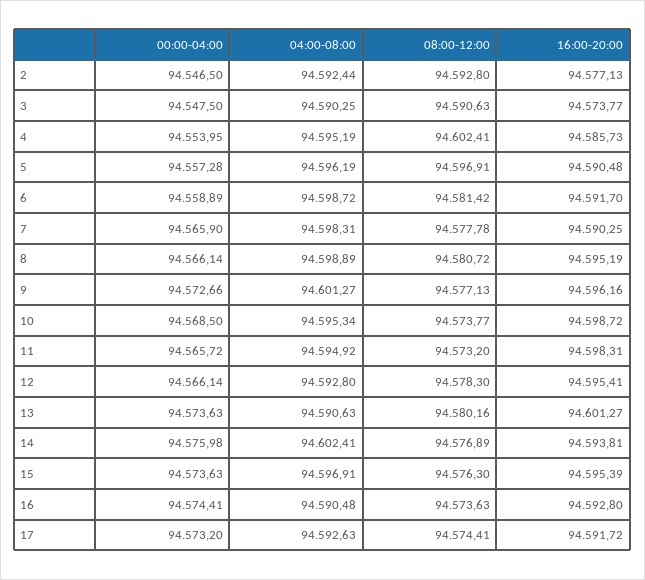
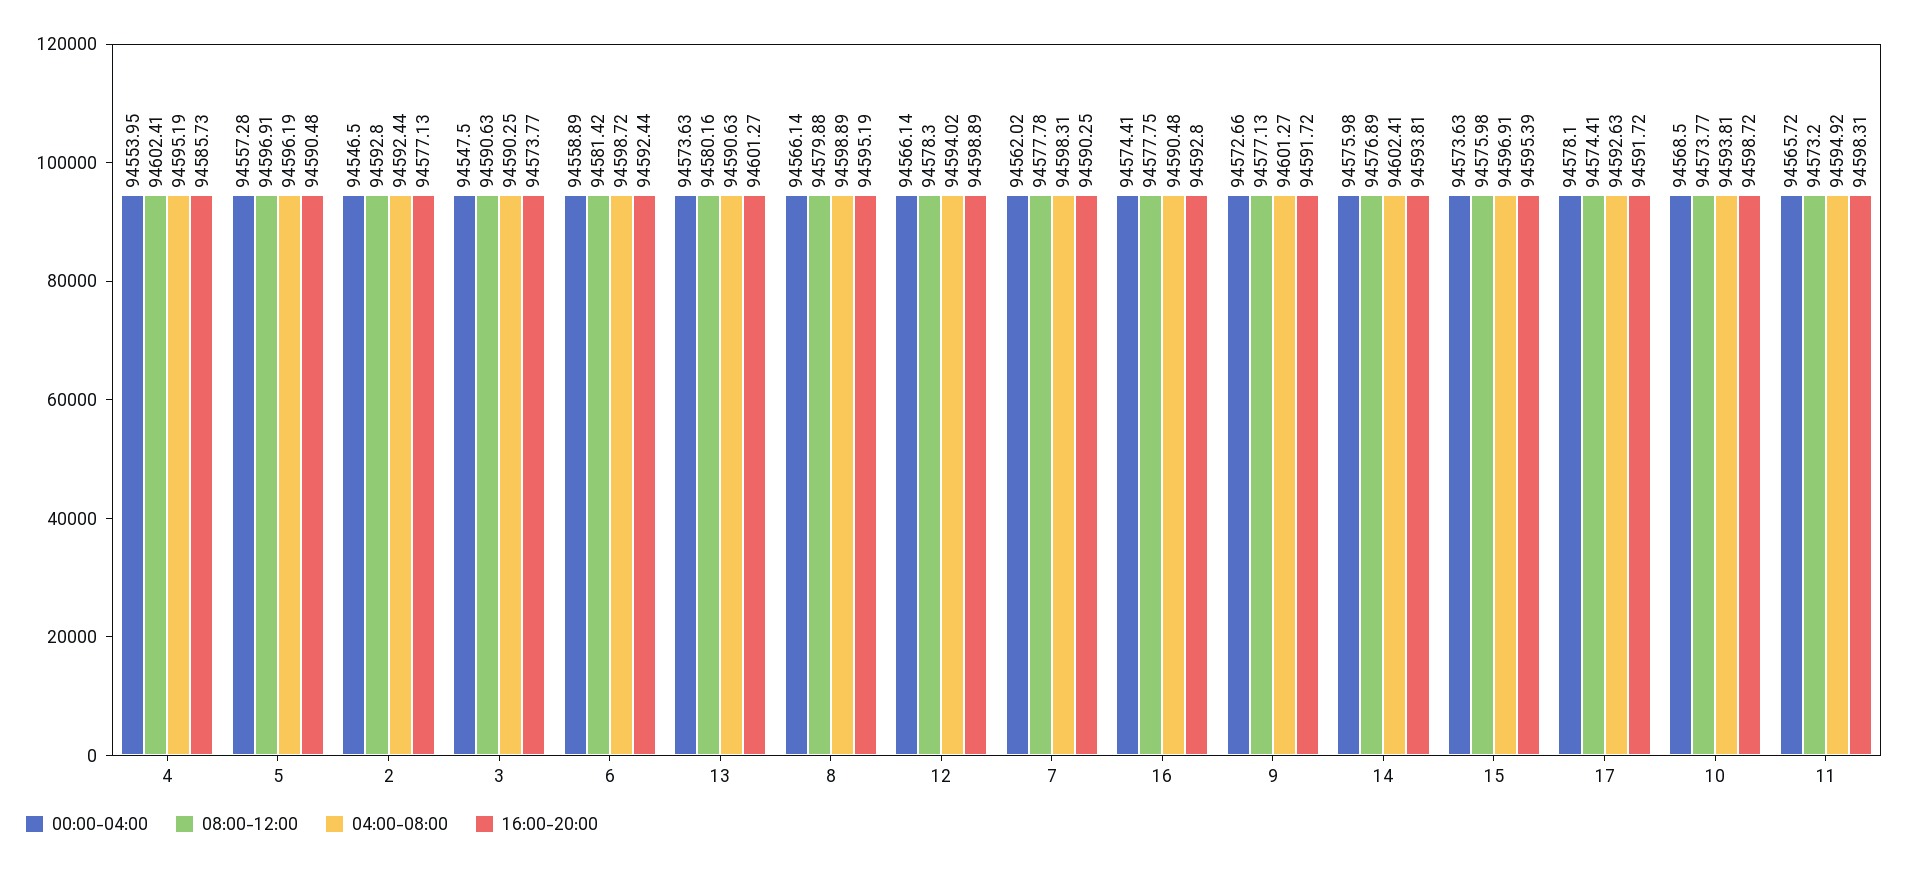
  {
    "00:00-04:00": {
      "2": 94546.5,
      "3": 94547.5,
      "4": 94553.95,
      "5": 94557.28,
      "6": 94558.89,
-     "7": 94565.9,
+     "7": 94562.02,
      "8": 94566.14,
      "9": 94572.66,
      "10": 94568.5,
      "11": 94565.72,
      "12": 94566.14,
      "13": 94573.63,
      "14": 94575.98,
      "15": 94573.63,
      "16": 94574.41,
-     "17": 94573.2
+     "17": 94578.1
    },
    "04:00-08:00": {
      "2": 94592.44,
      "3": 94590.25,
      "4": 94595.19,
      "5": 94596.19,
      "6": 94598.72,
      "7": 94598.31,
      "8": 94598.89,
      "9": 94601.27,
-     "10": 94595.34,
+     "10": 94593.81,
      "11": 94594.92,
-     "12": 94592.8,
+     "12": 94594.02,
      "13": 94590.63,
      "14": 94602.41,
      "15": 94596.91,
      "16": 94590.48,
      "17": 94592.63
    },
    "08:00-12:00": {
      "2": 94592.8,
      "3": 94590.63,
      "4": 94602.41,
      "5": 94596.91,
      "6": 94581.42,
      "7": 94577.78,
-     "8": 94580.72,
+     "8": 94579.88,
      "9": 94577.13,
      "10": 94573.77,
      "11": 94573.2,
      "12": 94578.3,
      "13": 94580.16,
      "14": 94576.89,
-     "15": 94576.3,
+     "15": 94575.98,
-     "16": 94573.63,
+     "16": 94577.75,
      "17": 94574.41
    },
    "16:00-20:00": {
      "2": 94577.13,
      "3": 94573.77,
      "4": 94585.73,
      "5": 94590.48,
-     "6": 94591.7,
+     "6": 94592.44,
      "7": 94590.25,
      "8": 94595.19,
-     "9": 94596.16,
+     "9": 94591.72,
      "10": 94598.72,
      "11": 94598.31,
-     "12": 94595.41,
+     "12": 94598.89,
      "13": 94601.27,
      "14": 94593.81,
      "15": 94595.39,
      "16": 94592.8,
      "17": 94591.72
    }
  }

